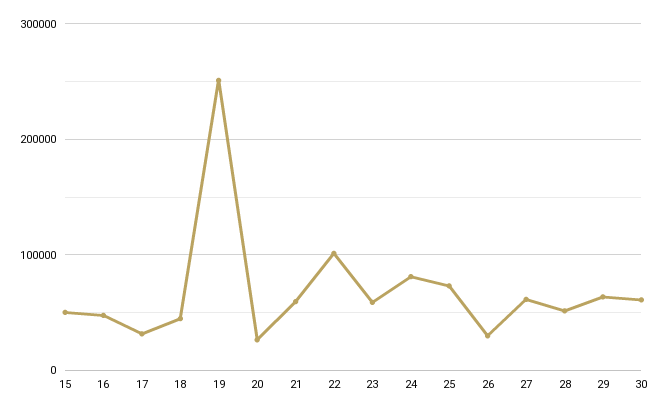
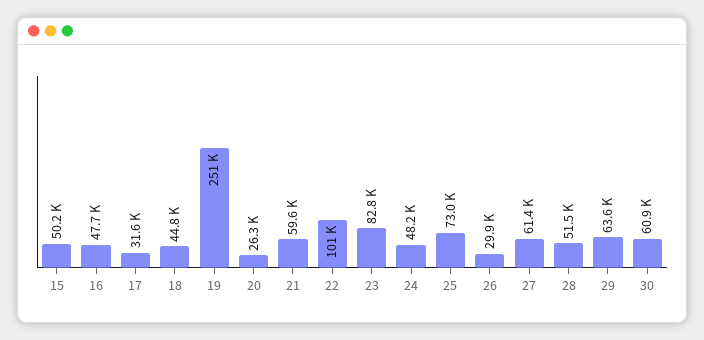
  {
    "15": 50200,
    "16": 47700,
    "17": 31600,
    "18": 44800,
    "19": 251000,
    "20": 26300,
    "21": 59600,
    "22": 101000,
-   "23": 60000,
+   "23": 82800,
-   "24": 80000,
+   "24": 48200,
    "25": 73000,
    "26": 29900,
    "27": 61400,
    "28": 51500,
    "29": 63600,
    "30": 60900
  }

